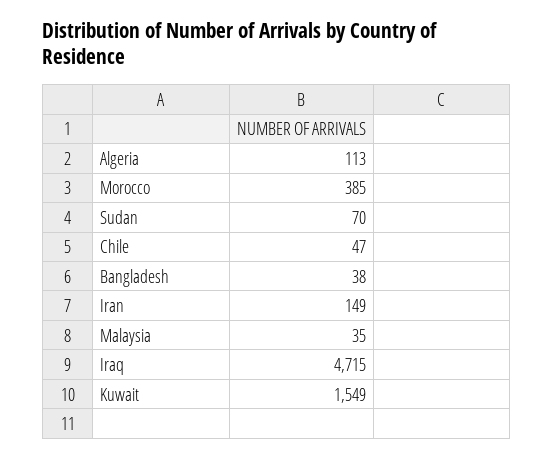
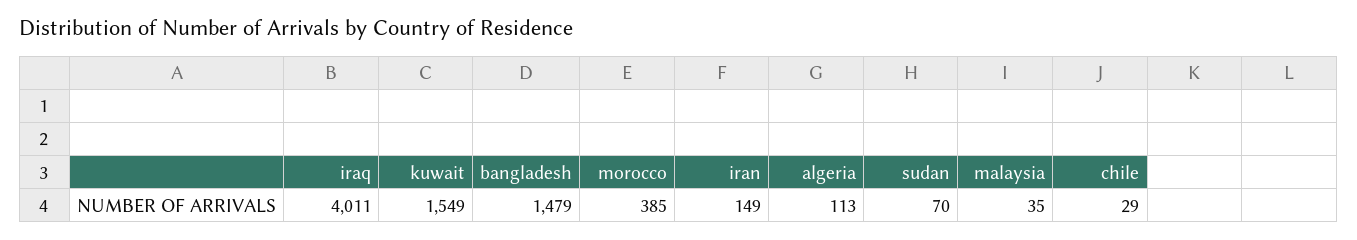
  {
    "Algeria": 113,
    "Morocco": 385,
    "Sudan": 70,
-   "Chile": 47,
+   "Chile": 29,
-   "Bangladesh": 38,
+   "Bangladesh": 1479,
    "Iran": 149,
    "Malaysia": 35,
-   "Iraq": 4715,
+   "Iraq": 4011,
    "Kuwait": 1549
  }

